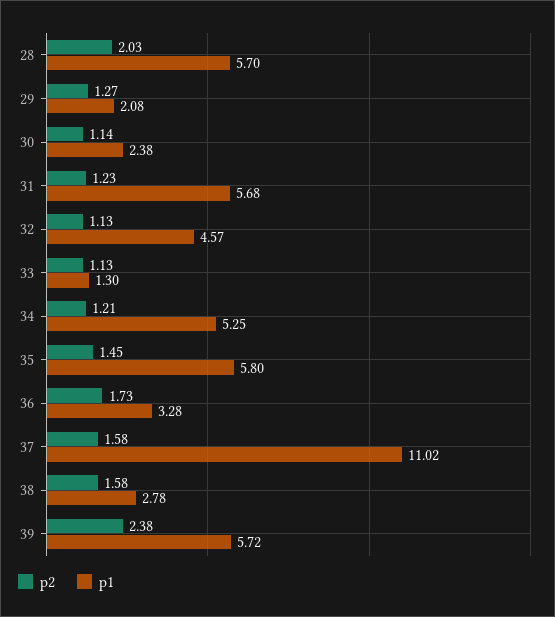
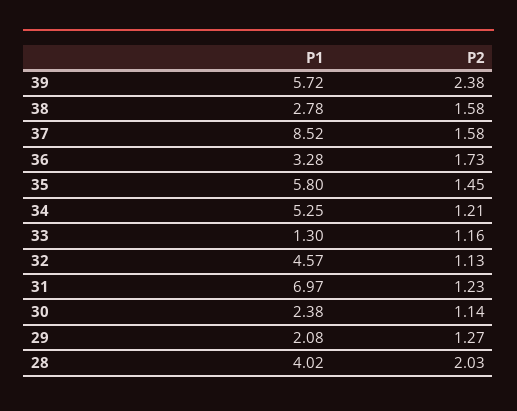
  {
    "p2": {
      "28": 2.03,
      "29": 1.27,
      "30": 1.14,
      "31": 1.23,
      "32": 1.13,
-     "33": 1.13,
+     "33": 1.16,
      "34": 1.21,
      "35": 1.45,
      "36": 1.73,
      "37": 1.58,
      "38": 1.58,
      "39": 2.38
    },
    "p1": {
-     "28": 5.7,
+     "28": 4.02,
      "29": 2.08,
      "30": 2.38,
-     "31": 5.68,
+     "31": 6.97,
      "32": 4.57,
      "33": 1.3,
      "34": 5.25,
      "35": 5.8,
      "36": 3.28,
-     "37": 11.02,
+     "37": 8.52,
      "38": 2.78,
      "39": 5.72
    }
  }

